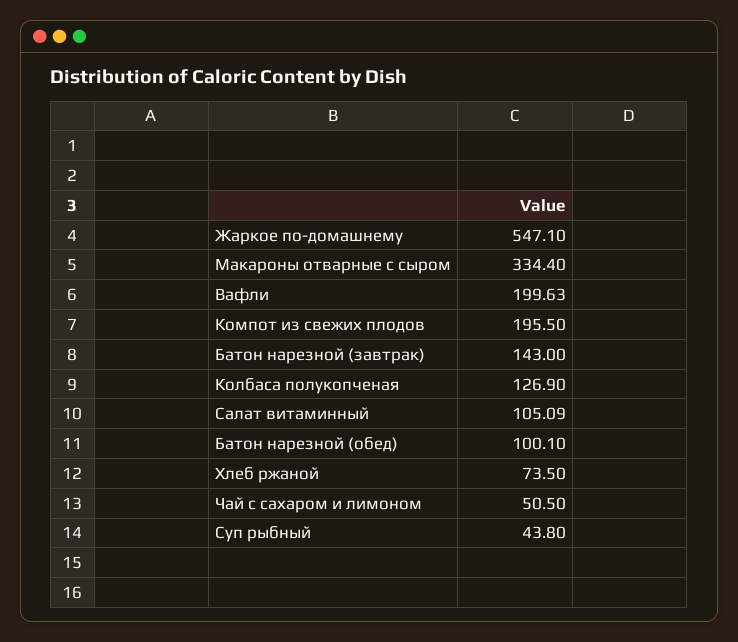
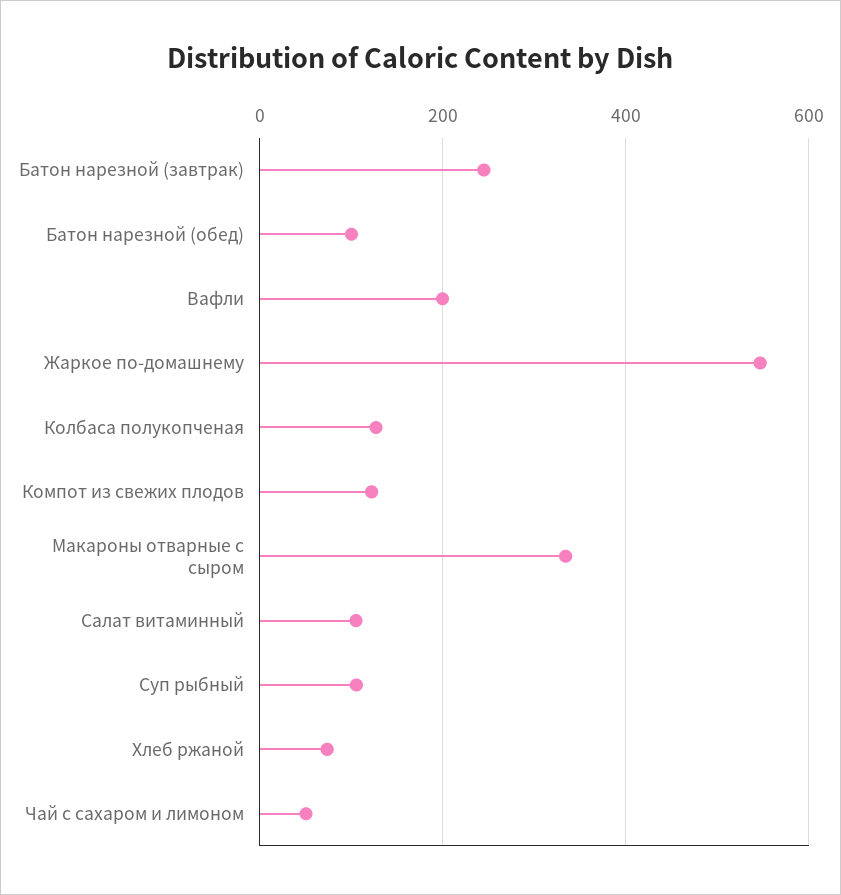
  {
    "Жаркое по-домашнему": 547.1,
    "Макароны отварные с сыром": 334.4,
    "Вафли": 199.63,
-   "Компот из свежих плодов": 195.5,
+   "Компот из свежих плодов": 120,
-   "Батон нарезной (завтрак)": 143,
+   "Батон нарезной (завтрак)": 240,
    "Колбаса полукопченая": 126.9,
    "Салат витаминный": 105.09,
    "Батон нарезной (обед)": 100.1,
    "Хлеб ржаной": 73.5,
    "Чай с сахаром и лимоном": 50.5,
-   "Суп рыбный": 43.8
+   "Суп рыбный": 100
  }

